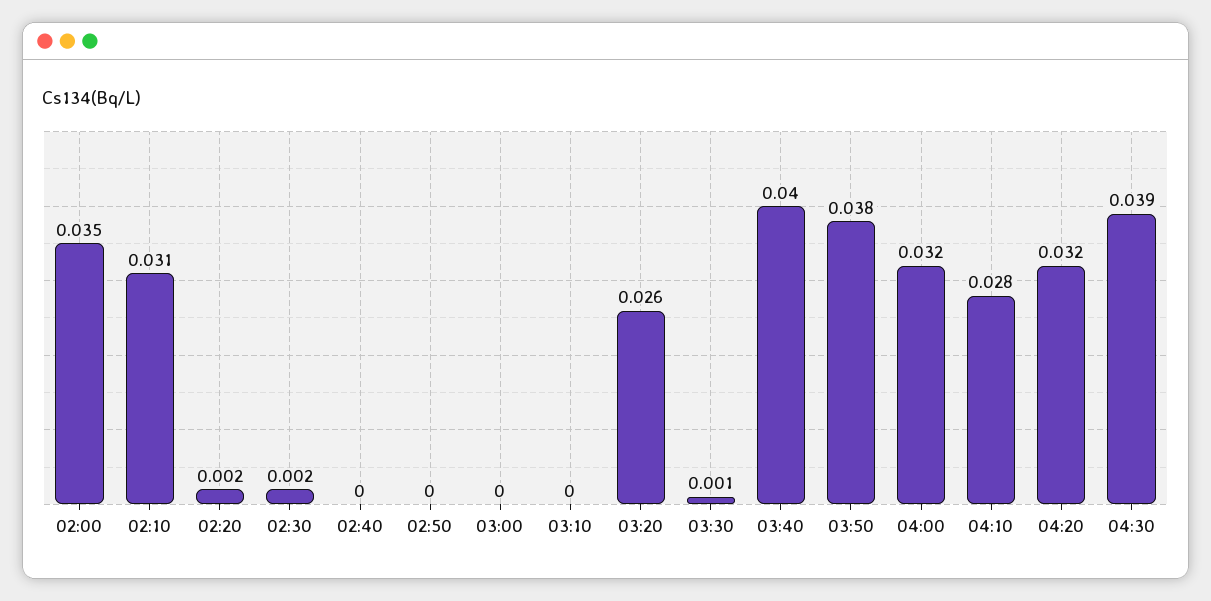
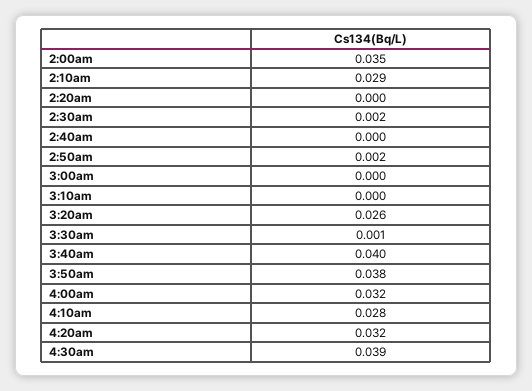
  {
    "02:00": 0.035,
-   "02:10": 0.031,
+   "02:10": 0.029,
-   "02:20": 0.002,
+   "02:20": 0,
    "02:30": 0.002,
    "02:40": 0,
-   "02:50": 0,
+   "02:50": 0.002,
    "03:00": 0,
    "03:10": 0,
    "03:20": 0.026,
    "03:30": 0.001,
    "03:40": 0.04,
    "03:50": 0.038,
    "04:00": 0.032,
    "04:10": 0.028,
    "04:20": 0.032,
    "04:30": 0.039
  }

